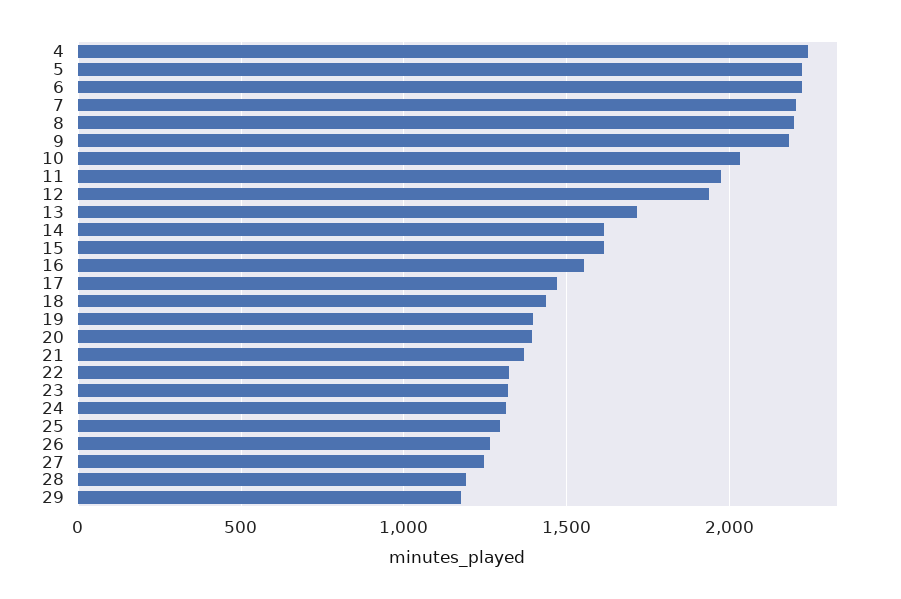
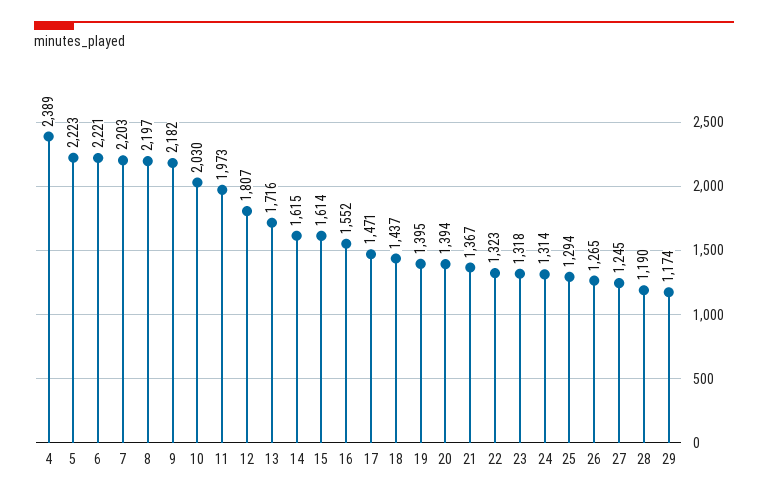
  {
-   "4": 2250,
+   "4": 2389,
    "5": 2223,
    "6": 2221,
    "7": 2203,
    "8": 2197,
    "9": 2182,
    "10": 2030,
    "11": 1973,
-   "12": 1950,
+   "12": 1807,
    "13": 1716,
    "14": 1615,
    "15": 1614,
    "16": 1552,
    "17": 1471,
    "18": 1437,
    "19": 1395,
    "20": 1394,
    "21": 1367,
    "22": 1323,
    "23": 1318,
    "24": 1314,
    "25": 1294,
    "26": 1265,
    "27": 1245,
    "28": 1190,
    "29": 1174
  }

